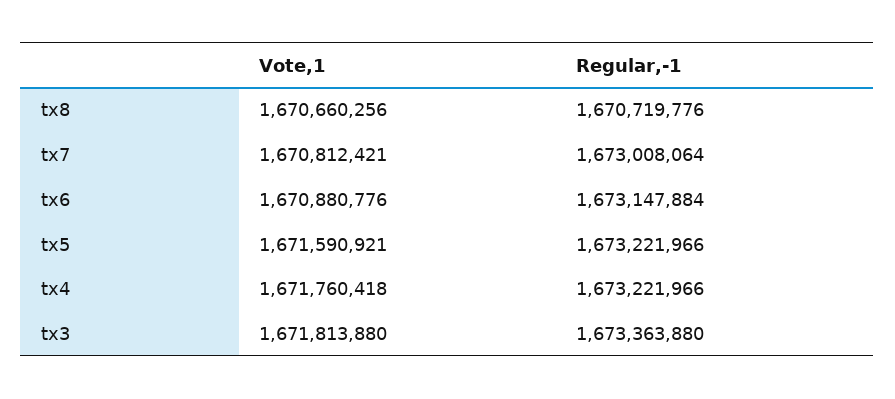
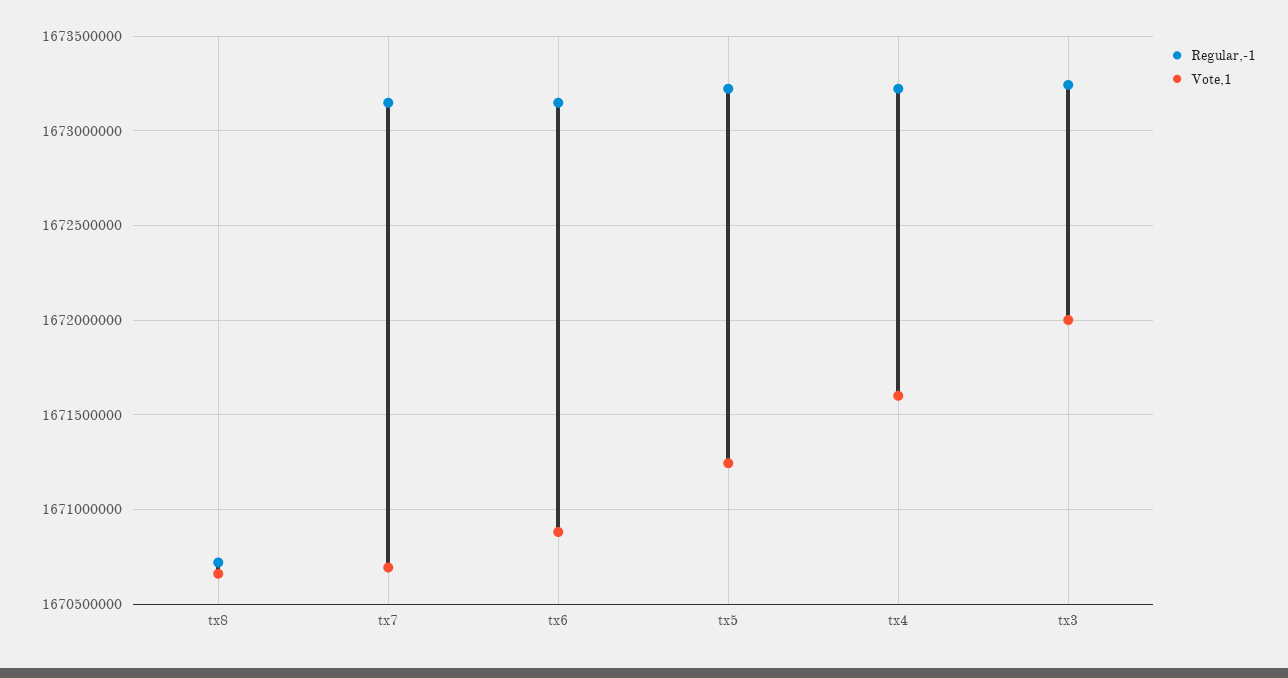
  {
    "Vote,1": {
      "tx8": 1670660256,
-     "tx7": 1670812421,
+     "tx7": 1670700000,
      "tx6": 1670880776,
-     "tx5": 1671590921,
+     "tx5": 1671250000,
-     "tx4": 1671760418,
+     "tx4": 1671600000,
-     "tx3": 1671813880
+     "tx3": 1672000000
    },
    "Regular,-1": {
      "tx8": 1670719776,
-     "tx7": 1673008064,
+     "tx7": 1673150000,
      "tx6": 1673147884,
      "tx5": 1673221966,
      "tx4": 1673221966,
-     "tx3": 1673363880
+     "tx3": 1673250000
    }
  }

